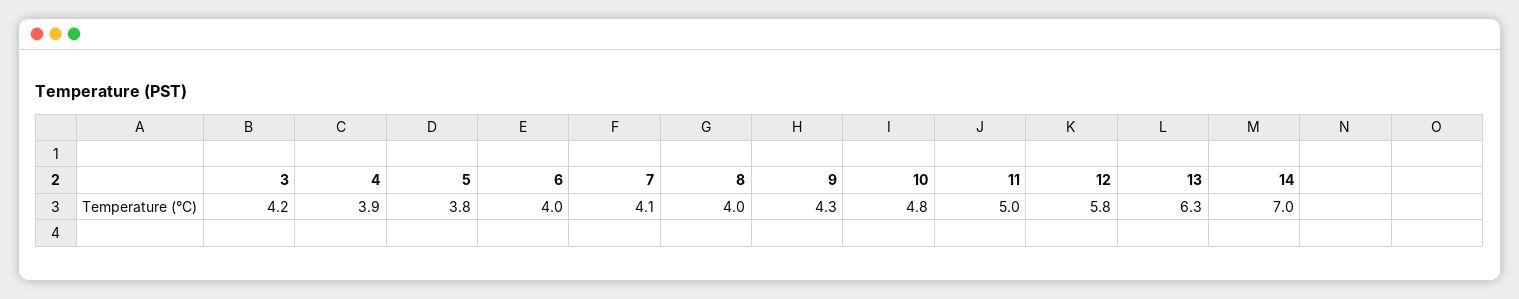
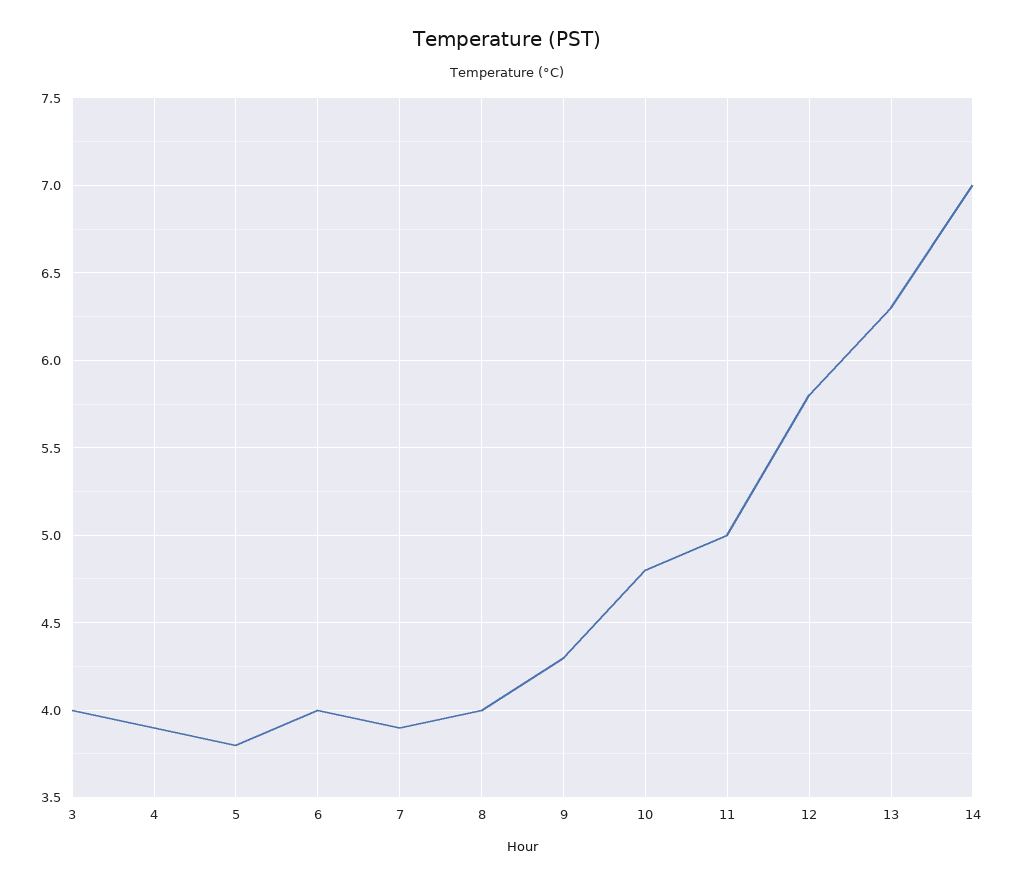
  {
-   "3": 4.2,
+   "3": 4,
    "4": 3.9,
    "5": 3.8,
    "6": 4,
-   "7": 4.1,
+   "7": 3.9,
    "8": 4,
    "9": 4.3,
    "10": 4.8,
    "11": 5,
    "12": 5.8,
    "13": 6.3,
    "14": 7
  }

